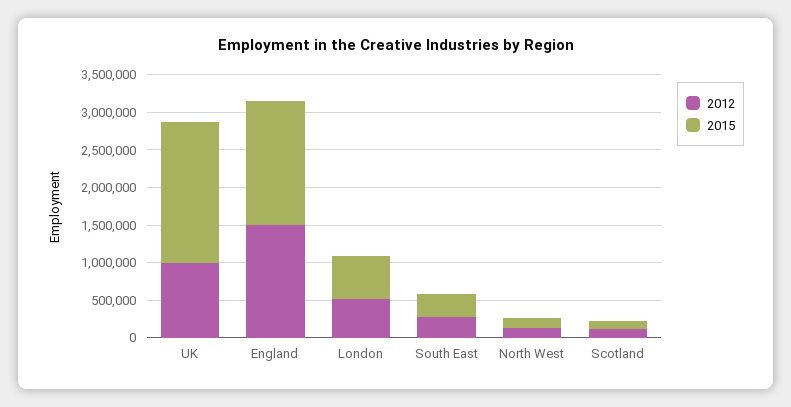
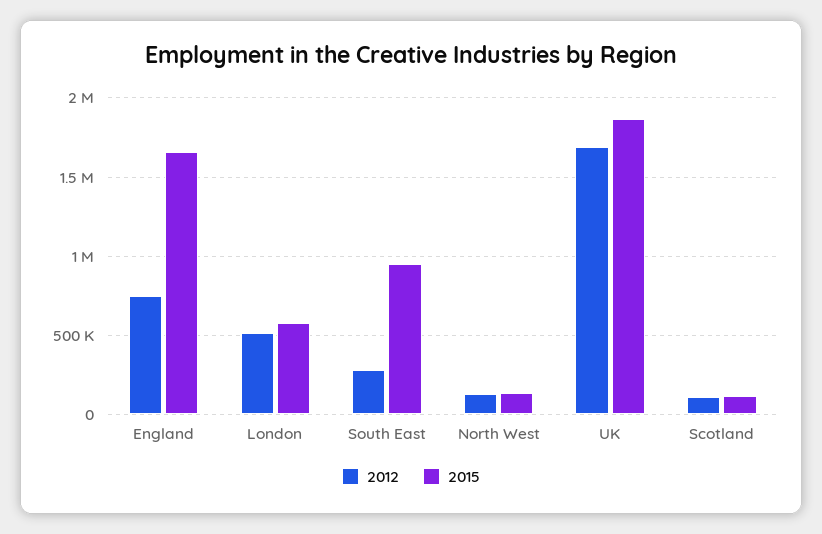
  {
    "2012": {
-     "UK": 1000000,
+     "UK": 1700000,
-     "England": 1500000,
+     "England": 750000,
      "London": 500000,
      "South East": 300000,
      "North West": 150000,
      "Scotland": 100000
    },
    "2015": {
      "UK": 1850000,
      "England": 1650000,
      "London": 600000,
-     "South East": 250000,
+     "South East": 950000,
      "North West": 150000,
      "Scotland": 100000
    }
  }

